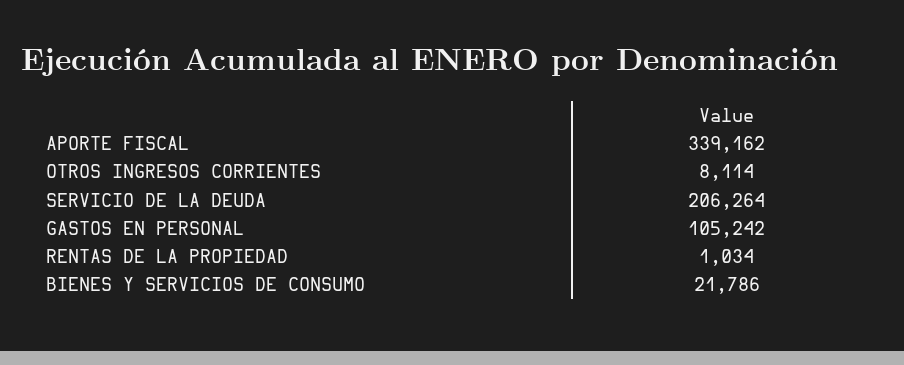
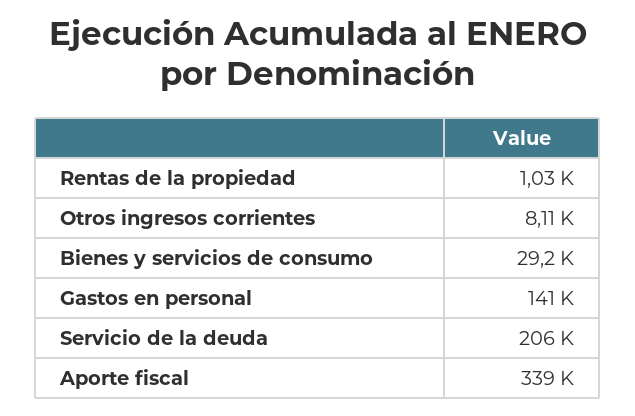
  {
    "APORTE FISCAL": 339162,
    "OTROS INGRESOS CORRIENTES": 8114,
    "SERVICIO DE LA DEUDA": 206264,
-   "GASTOS EN PERSONAL": 105242,
+   "GASTOS EN PERSONAL": 141000,
    "RENTAS DE LA PROPIEDAD": 1034,
-   "BIENES Y SERVICIOS DE CONSUMO": 21786
+   "BIENES Y SERVICIOS DE CONSUMO": 29200
  }

